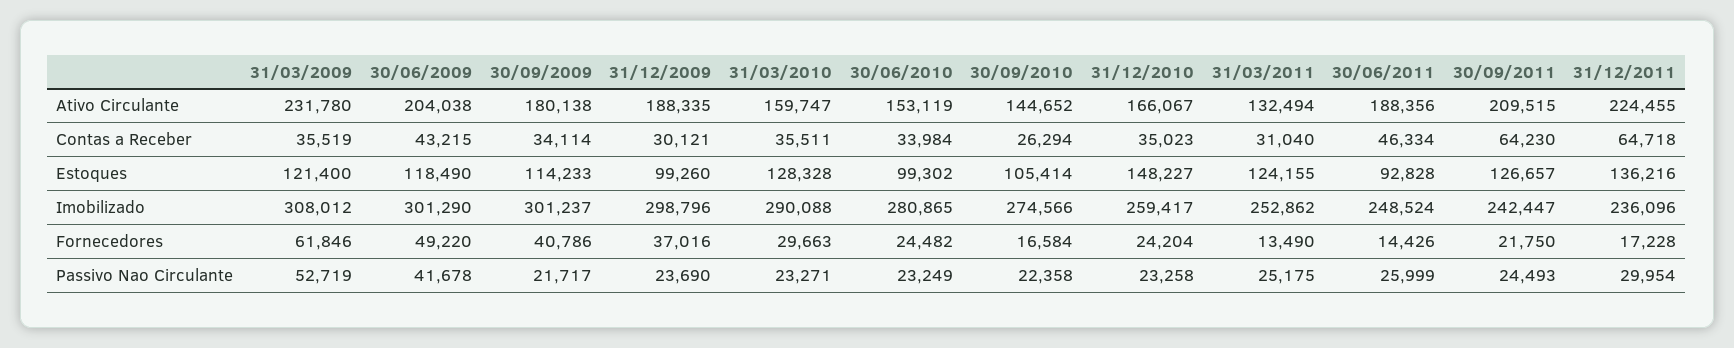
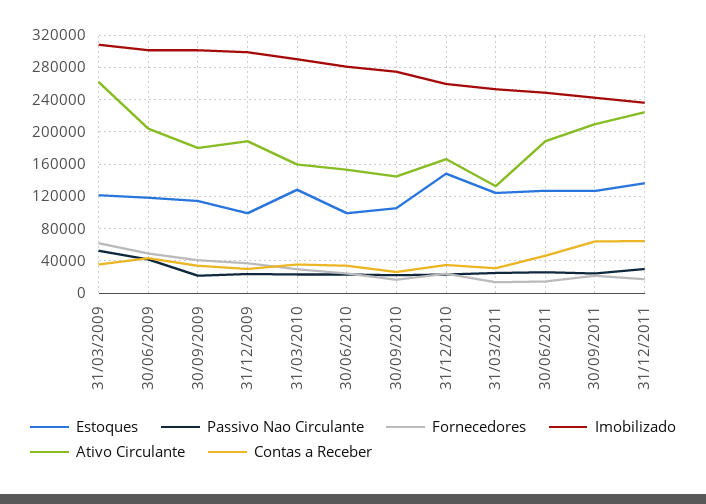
  {
    "Ativo Circulante": {
-     "31/03/2009": 231780,
+     "31/03/2009": 260000,
      "30/06/2009": 204038,
      "30/09/2009": 180138,
      "31/12/2009": 188335,
      "31/03/2010": 159747,
      "30/06/2010": 153119,
      "30/09/2010": 144652,
      "31/12/2010": 166067,
      "31/03/2011": 132494,
      "30/06/2011": 188356,
      "30/09/2011": 209515,
      "31/12/2011": 224455
    },
    "Contas a Receber": {
      "31/03/2009": 35519,
      "30/06/2009": 43215,
      "30/09/2009": 34114,
      "31/12/2009": 30121,
      "31/03/2010": 35511,
      "30/06/2010": 33984,
      "30/09/2010": 26294,
      "31/12/2010": 35023,
      "31/03/2011": 31040,
      "30/06/2011": 46334,
      "30/09/2011": 64230,
      "31/12/2011": 64718
    },
    "Estoques": {
      "31/03/2009": 121400,
      "30/06/2009": 118490,
      "30/09/2009": 114233,
      "31/12/2009": 99260,
      "31/03/2010": 128328,
      "30/06/2010": 99302,
      "30/09/2010": 105414,
      "31/12/2010": 148227,
      "31/03/2011": 124155,
-     "30/06/2011": 92828,
+     "30/06/2011": 130000,
      "30/09/2011": 126657,
      "31/12/2011": 136216
    },
    "Imobilizado": {
      "31/03/2009": 308012,
      "30/06/2009": 301290,
      "30/09/2009": 301237,
      "31/12/2009": 298796,
      "31/03/2010": 290088,
      "30/06/2010": 280865,
      "30/09/2010": 274566,
      "31/12/2010": 259417,
      "31/03/2011": 252862,
      "30/06/2011": 248524,
      "30/09/2011": 242447,
      "31/12/2011": 236096
    },
    "Fornecedores": {
      "31/03/2009": 61846,
      "30/06/2009": 49220,
      "30/09/2009": 40786,
      "31/12/2009": 37016,
      "31/03/2010": 29663,
      "30/06/2010": 24482,
      "30/09/2010": 16584,
      "31/12/2010": 24204,
      "31/03/2011": 13490,
      "30/06/2011": 14426,
      "30/09/2011": 21750,
      "31/12/2011": 17228
    },
    "Passivo Nao Circulante": {
      "31/03/2009": 52719,
      "30/06/2009": 41678,
      "30/09/2009": 21717,
      "31/12/2009": 23690,
      "31/03/2010": 23271,
      "30/06/2010": 23249,
      "30/09/2010": 22358,
      "31/12/2010": 23258,
      "31/03/2011": 25175,
      "30/06/2011": 25999,
      "30/09/2011": 24493,
      "31/12/2011": 29954
    }
  }

